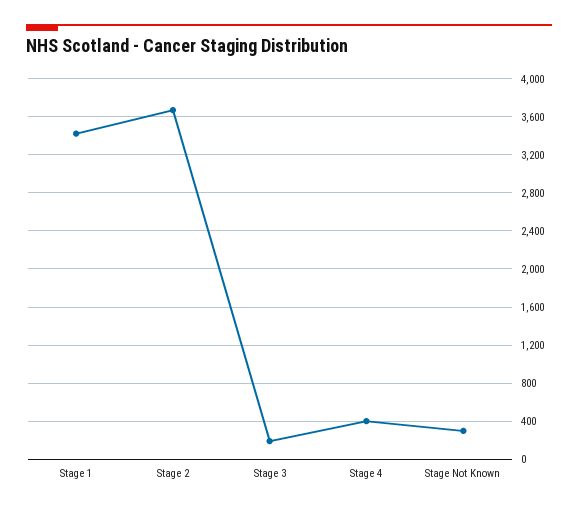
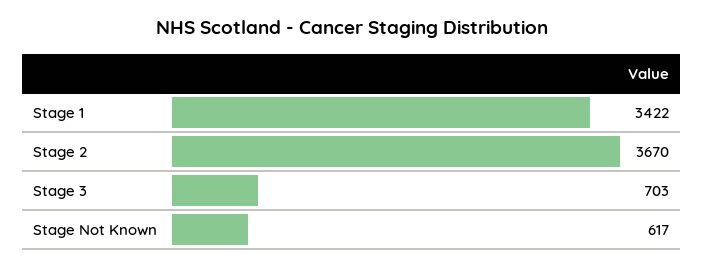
  {
    "Stage 1": 3422,
    "Stage 2": 3670,
-   "Stage 3": 200,
+   "Stage 3": 703,
-   "Stage 4": 400,
-   "Stage Not Known": 300
+   "Stage Not Known": 617
  }

